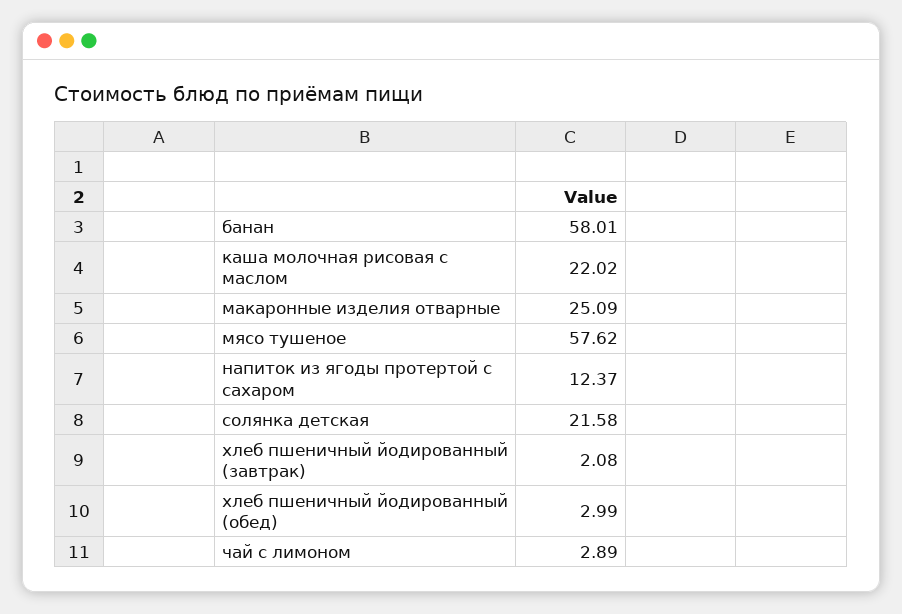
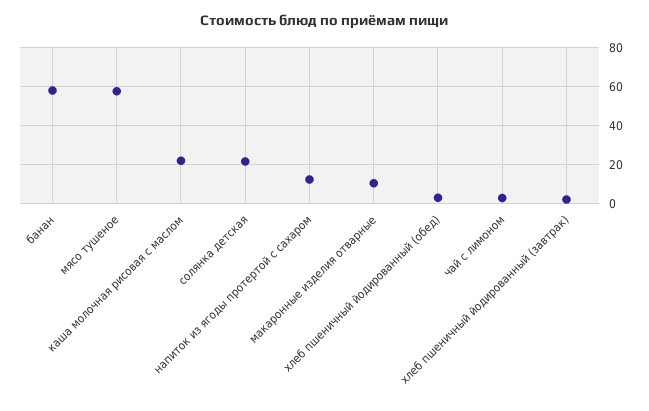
  {
    "банан": 58.01,
    "каша молочная рисовая с маслом": 22.02,
-   "макаронные изделия отварные": 25.09,
+   "макаронные изделия отварные": 10,
    "мясо тушеное": 57.62,
    "напиток из ягоды протертой с сахаром": 12.37,
    "солянка детская": 21.58,
    "хлеб пшеничный йодированный (завтрак)": 2.08,
    "хлеб пшеничный йодированный (обед)": 2.99,
    "чай с лимоном": 2.89
  }

